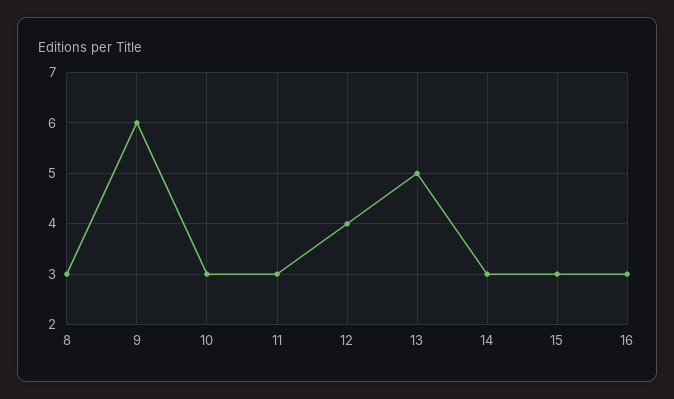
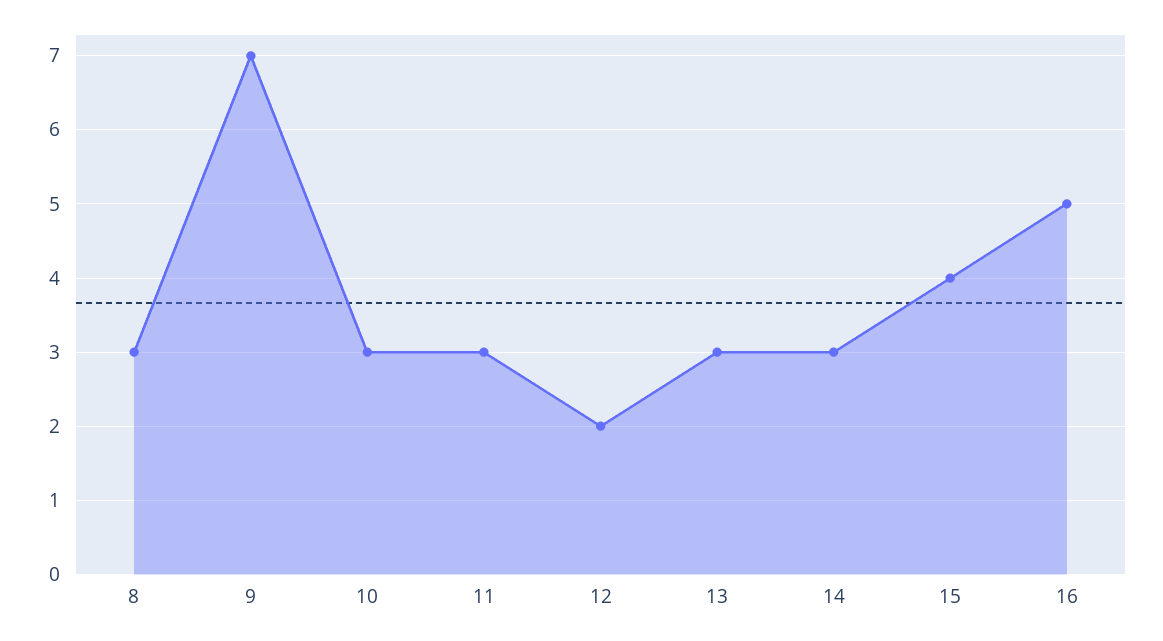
  {
    "8": 3,
-   "9": 6,
+   "9": 7,
    "10": 3,
    "11": 3,
-   "12": 4,
+   "12": 2,
-   "13": 5,
+   "13": 3,
    "14": 3,
-   "15": 3,
+   "15": 4,
-   "16": 3
+   "16": 5
  }

